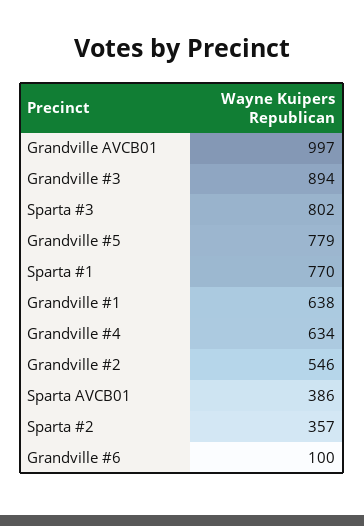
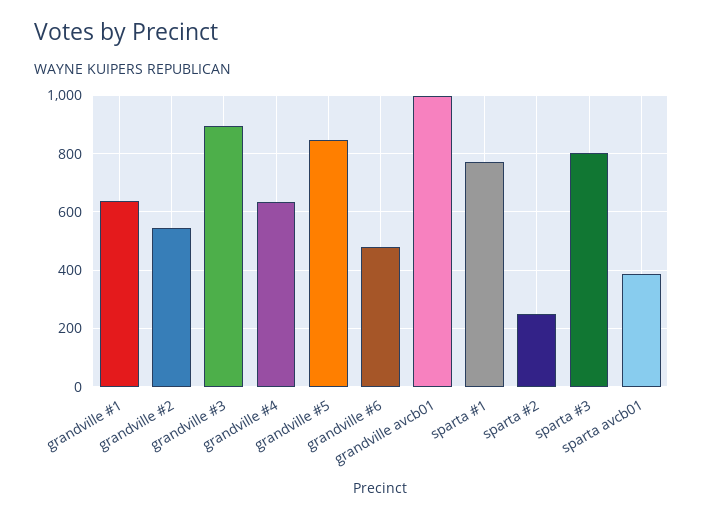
  {
    "Grandville AVCB01": 997,
    "Grandville #3": 894,
    "Sparta #3": 802,
-   "Grandville #5": 779,
+   "Grandville #5": 850,
    "Sparta #1": 770,
    "Grandville #1": 638,
    "Grandville #4": 634,
    "Grandville #2": 546,
    "Sparta AVCB01": 386,
-   "Sparta #2": 357,
+   "Sparta #2": 250,
-   "Grandville #6": 100
+   "Grandville #6": 475
  }

